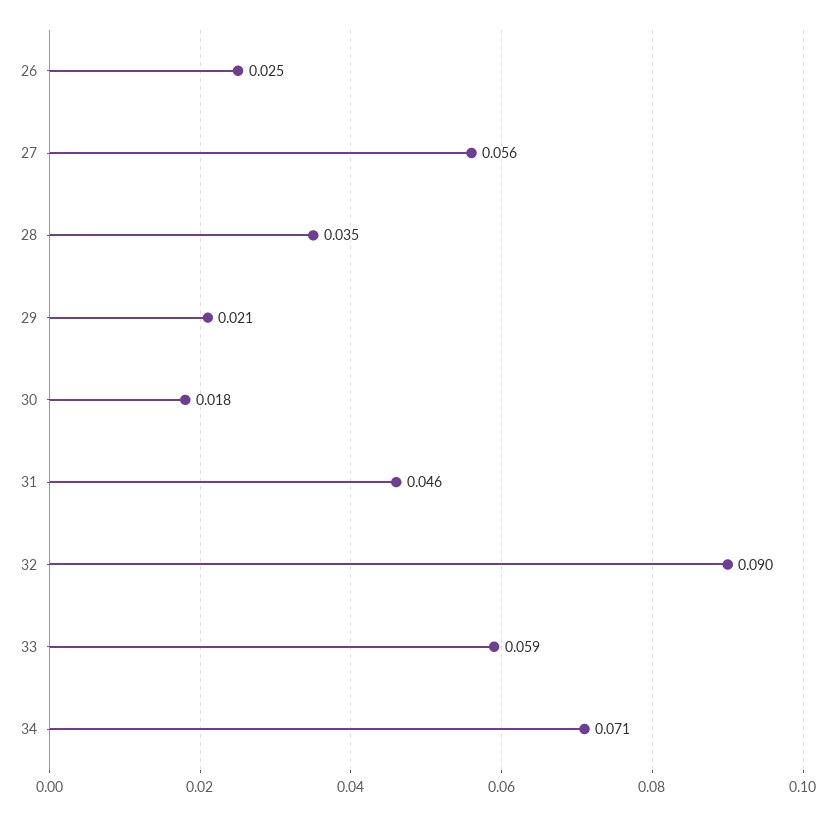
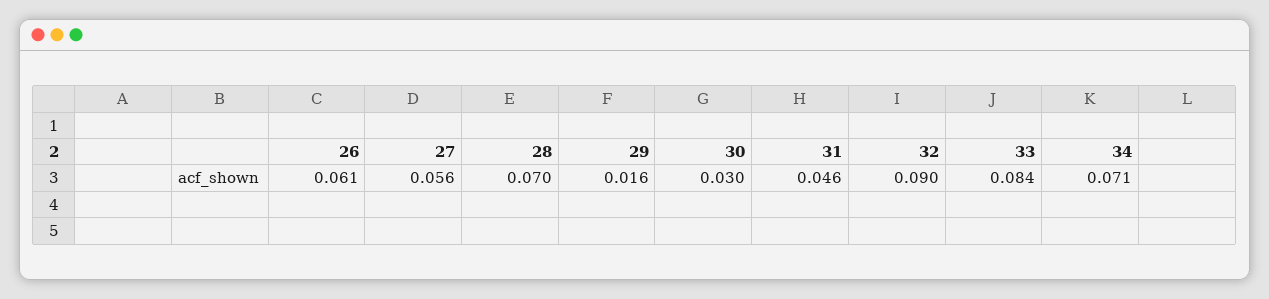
  {
-   "26": 0.025,
+   "26": 0.061,
    "27": 0.056,
-   "28": 0.035,
+   "28": 0.07,
-   "29": 0.021,
+   "29": 0.016,
-   "30": 0.018,
+   "30": 0.03,
    "31": 0.046,
    "32": 0.09,
-   "33": 0.059,
+   "33": 0.084,
    "34": 0.071
  }

